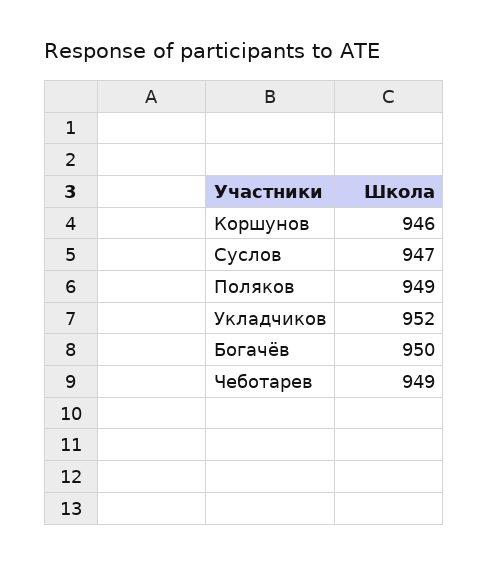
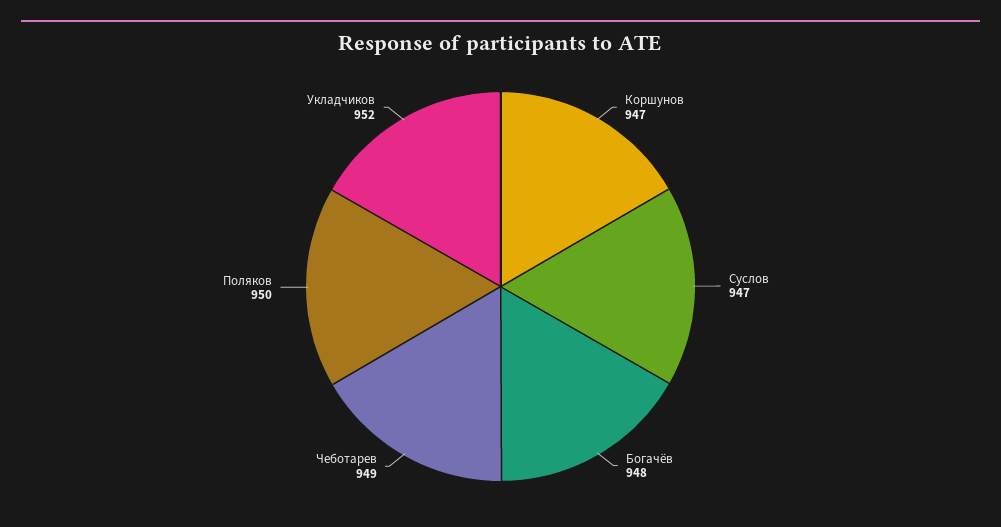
  {
-   "Коршунов": 946,
+   "Коршунов": 947,
    "Суслов": 947,
-   "Поляков": 949,
+   "Поляков": 950,
    "Укладчиков": 952,
-   "Богачёв": 950,
+   "Богачёв": 948,
    "Чеботарев": 949
  }

